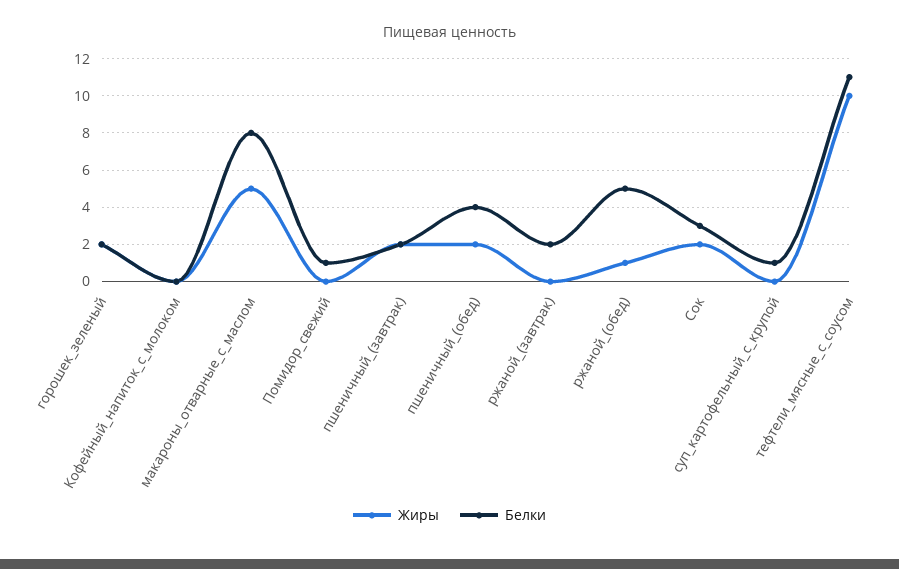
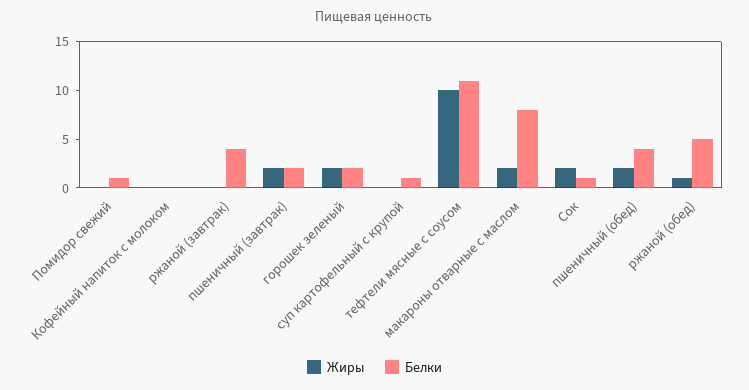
  {
    "Жиры": {
      "горошек_зеленый": 2,
      "Кофейный_напиток_с_молоком": 0,
-     "макароны_отварные_с_маслом": 5,
+     "макароны_отварные_с_маслом": 2,
      "Помидор_свежий": 0,
      "пшеничный_(завтрак)": 2,
      "пшеничный_(обед)": 2,
      "ржаной_(завтрак)": 0,
      "ржаной_(обед)": 1,
      "Сок": 2,
      "суп_картофельный_с_крупой": 0,
      "тефтели_мясные_с_соусом": 10
    },
    "Белки": {
      "горошек_зеленый": 2,
      "Кофейный_напиток_с_молоком": 0,
      "макароны_отварные_с_маслом": 8,
      "Помидор_свежий": 1,
      "пшеничный_(завтрак)": 2,
      "пшеничный_(обед)": 4,
-     "ржаной_(завтрак)": 2,
+     "ржаной_(завтрак)": 4,
      "ржаной_(обед)": 5,
-     "Сок": 3,
+     "Сок": 1,
      "суп_картофельный_с_крупой": 1,
      "тефтели_мясные_с_соусом": 11
    }
  }

